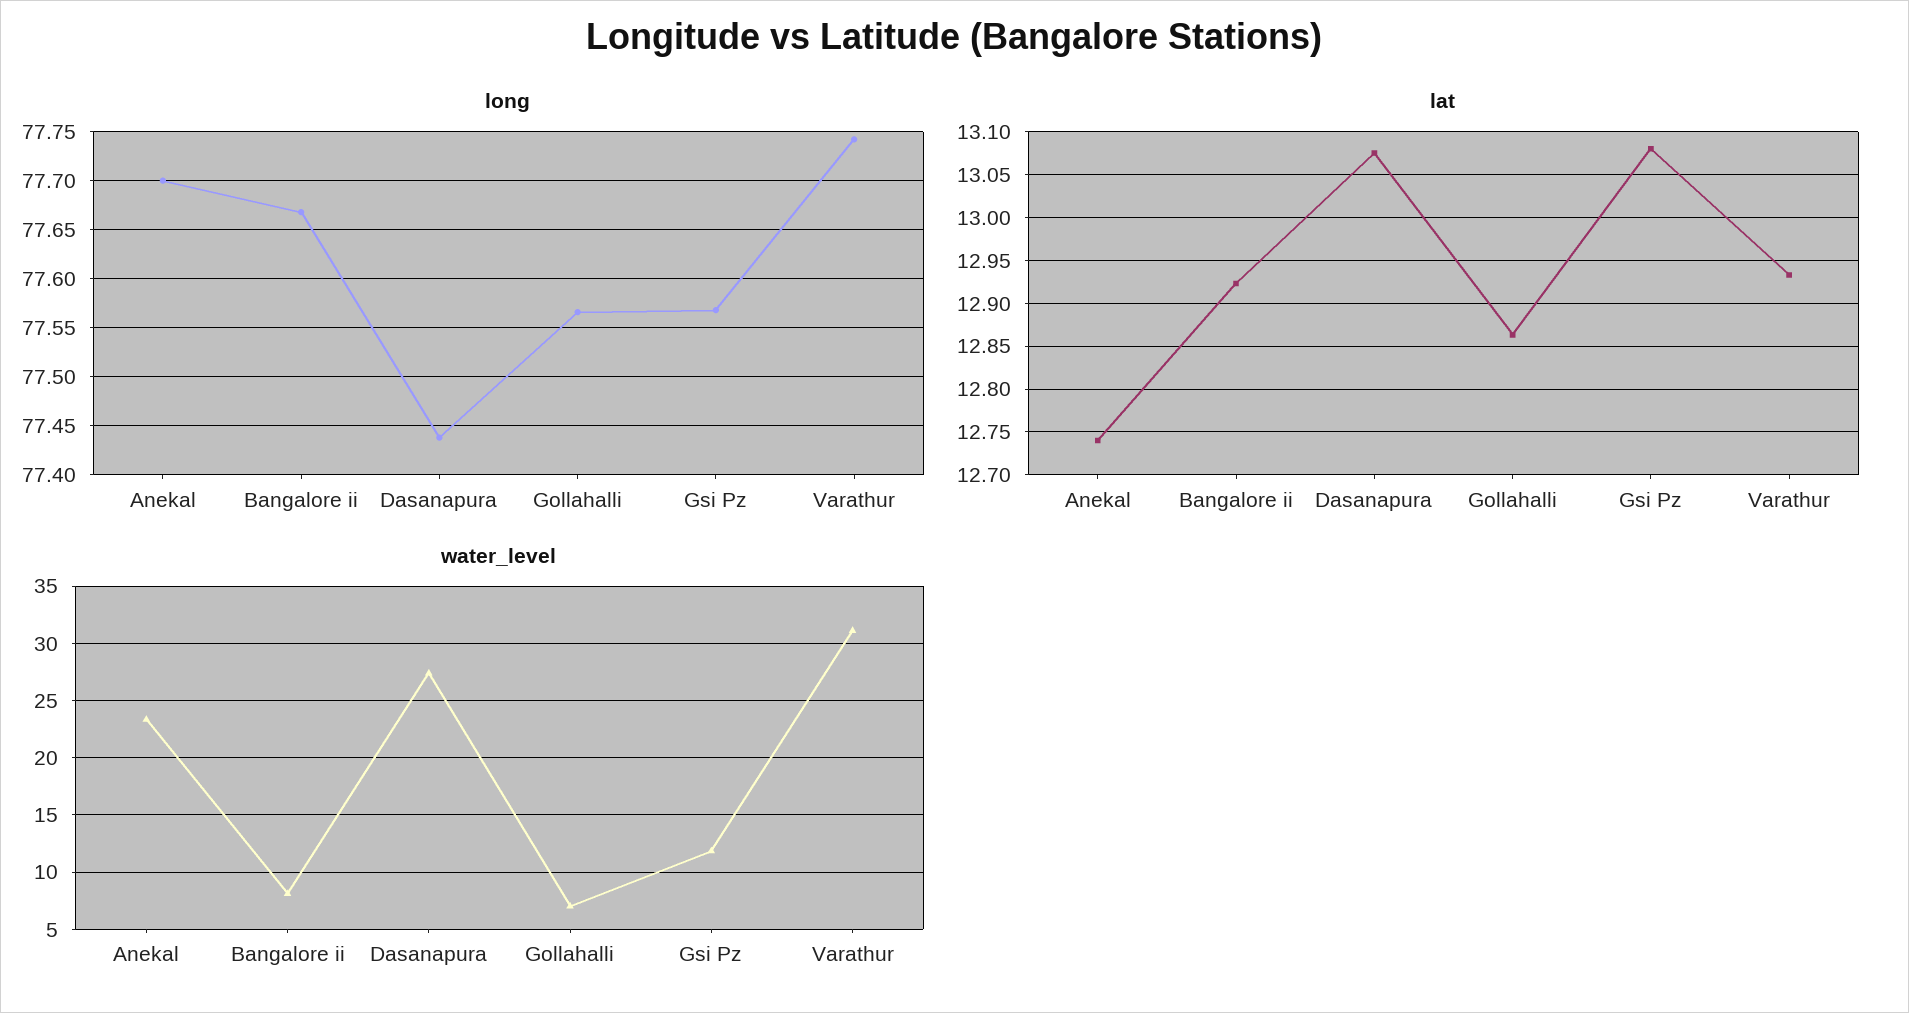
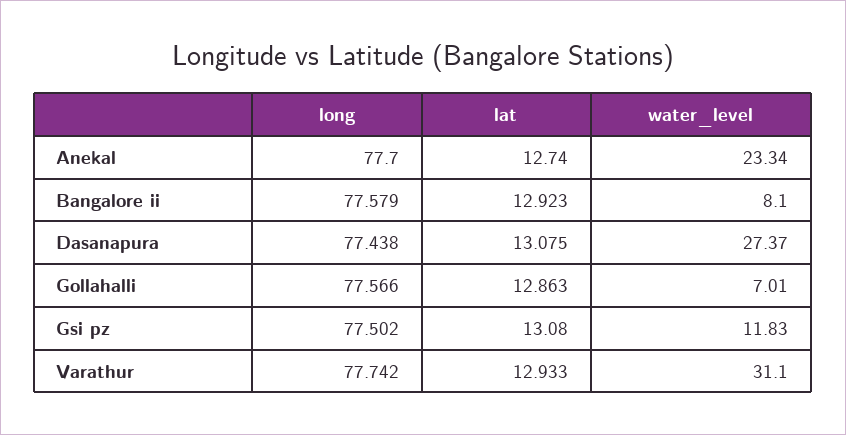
  {
    "long": {
      "Anekal": 77.7,
-     "Bangalore ii": 77.67,
+     "Bangalore ii": 77.579,
      "Dasanapura": 77.438,
      "Gollahalli": 77.566,
-     "Gsi Pz": 77.57,
+     "Gsi Pz": 77.502,
      "Varathur": 77.742
    },
    "lat": {
      "Anekal": 12.74,
      "Bangalore ii": 12.923,
      "Dasanapura": 13.075,
      "Gollahalli": 12.863,
      "Gsi Pz": 13.08,
      "Varathur": 12.933
    },
    "water_level": {
      "Anekal": 23.34,
      "Bangalore ii": 8.1,
      "Dasanapura": 27.37,
      "Gollahalli": 7.01,
      "Gsi Pz": 11.83,
      "Varathur": 31.1
    }
  }

